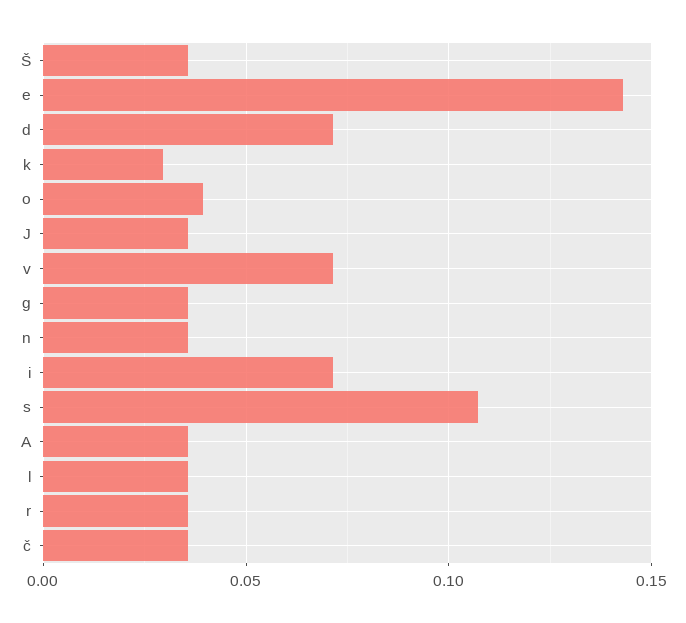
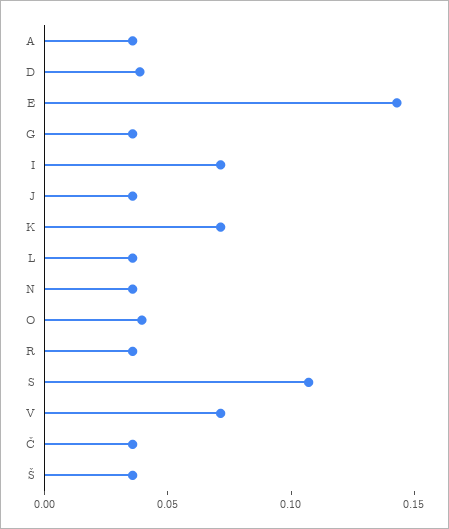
  {
    "Š": 0.035,
    "e": 0.145,
-   "d": 0.07,
+   "d": 0.04,
-   "k": 0.03,
+   "k": 0.07,
    "o": 0.04,
    "J": 0.035,
    "v": 0.07,
    "g": 0.035,
    "n": 0.035,
    "i": 0.07,
    "s": 0.105,
    "A": 0.035,
    "l": 0.035,
    "r": 0.035,
    "č": 0.035
  }

